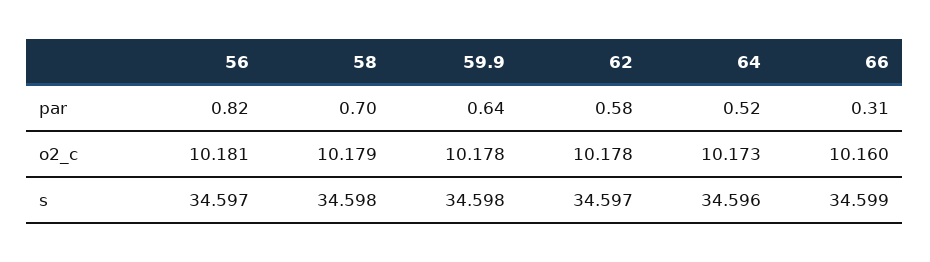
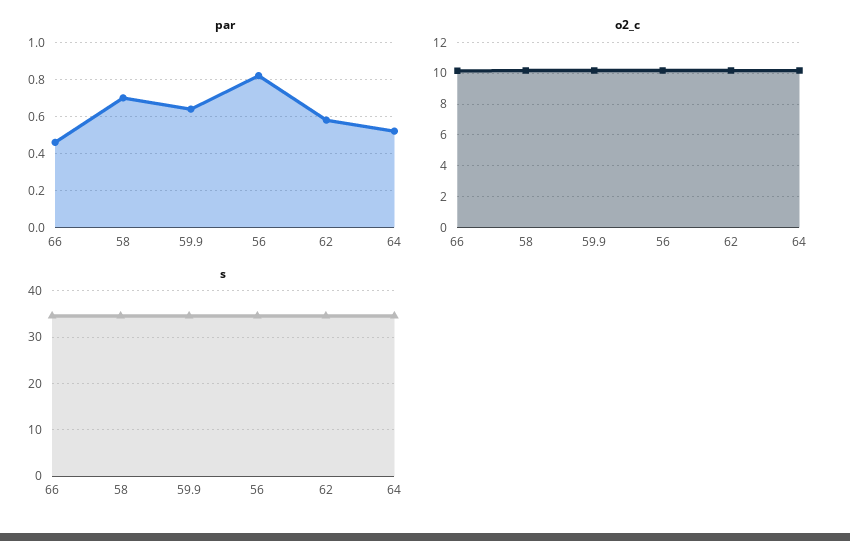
  {
    "par": {
      "56": 0.82,
      "58": 0.7,
      "59.9": 0.64,
      "62": 0.58,
      "64": 0.52,
-     "66": 0.31
+     "66": 0.45
    },
    "o2_c": {
      "56": 10.181,
      "58": 10.179,
      "59.9": 10.178,
      "62": 10.178,
      "64": 10.173,
      "66": 10.16
    },
    "s": {
      "56": 34.597,
      "58": 34.598,
      "59.9": 34.598,
      "62": 34.597,
      "64": 34.596,
      "66": 34.599
    }
  }

